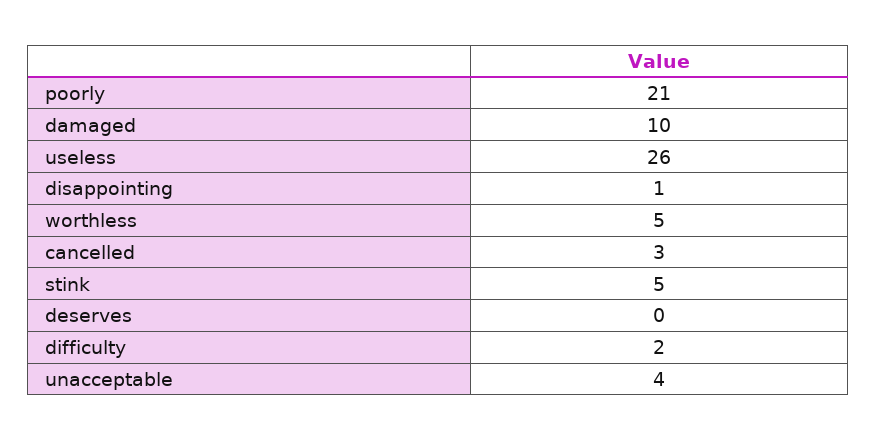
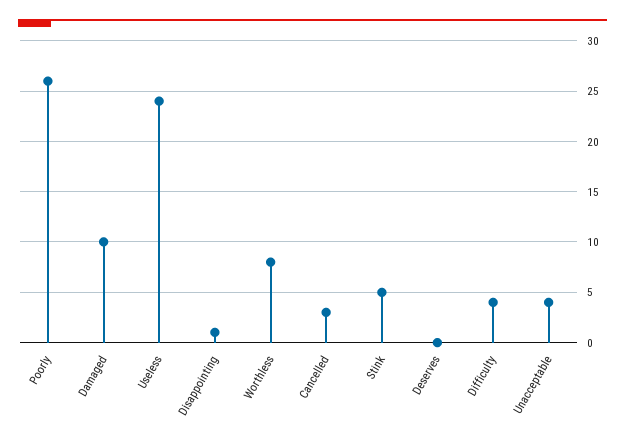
  {
-   "poorly": 21,
+   "poorly": 26,
    "damaged": 10,
-   "useless": 26,
+   "useless": 24,
    "disappointing": 1,
-   "worthless": 5,
+   "worthless": 8,
    "cancelled": 3,
    "stink": 5,
    "deserves": 0,
-   "difficulty": 2,
+   "difficulty": 4,
    "unacceptable": 4
  }

